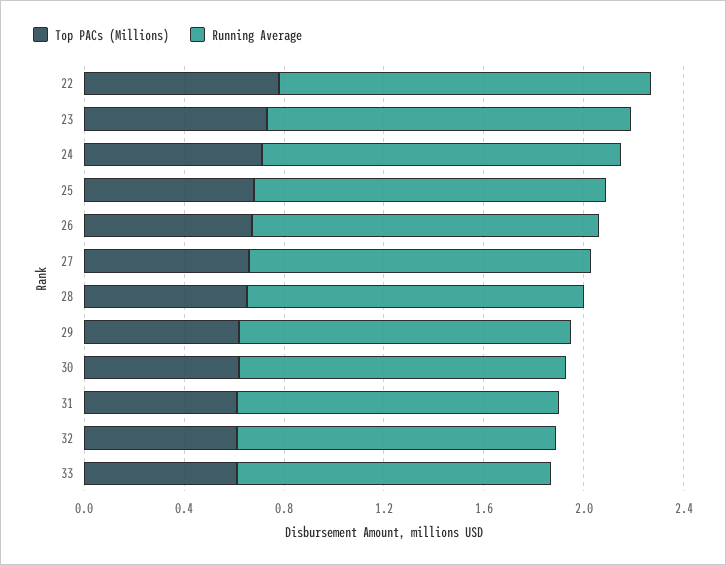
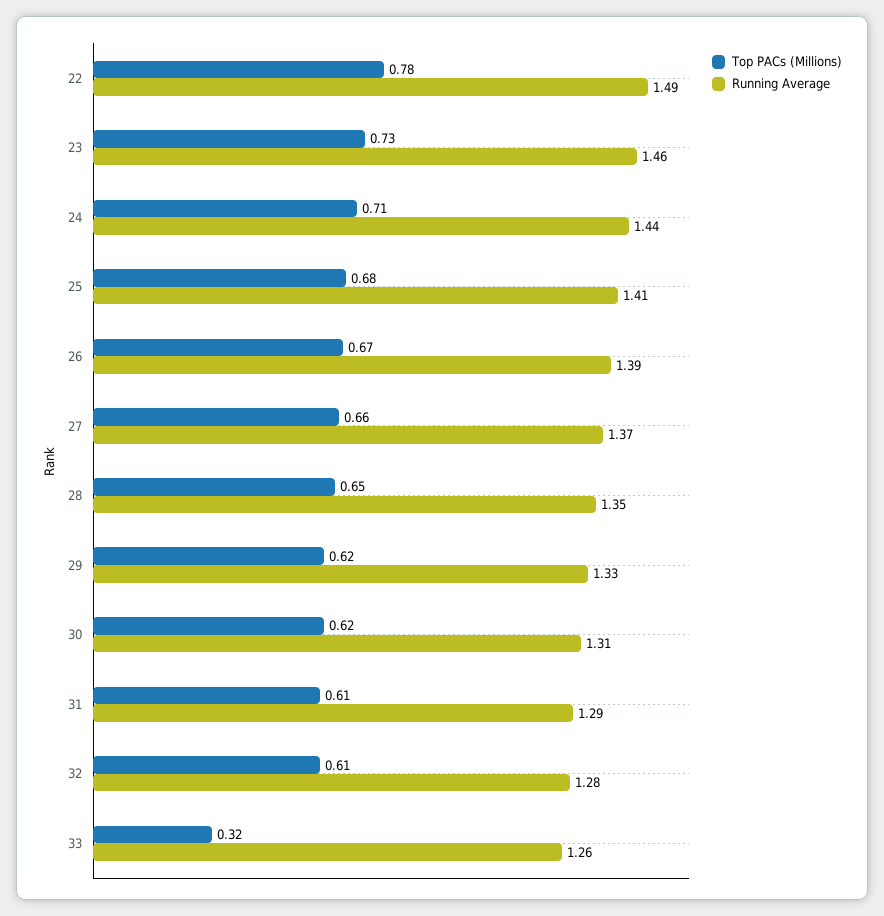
  {
    "Top PACs (Millions)": {
      "22": 0.78,
      "23": 0.73,
      "24": 0.71,
      "25": 0.68,
      "26": 0.67,
      "27": 0.66,
      "28": 0.65,
      "29": 0.62,
      "30": 0.62,
      "31": 0.61,
      "32": 0.61,
-     "33": 0.6
+     "33": 0.32
    },
    "Running Average": {
      "22": 1.49,
      "23": 1.46,
      "24": 1.44,
      "25": 1.41,
      "26": 1.39,
      "27": 1.37,
      "28": 1.35,
      "29": 1.33,
      "30": 1.31,
      "31": 1.29,
      "32": 1.28,
      "33": 1.26
    }
  }

